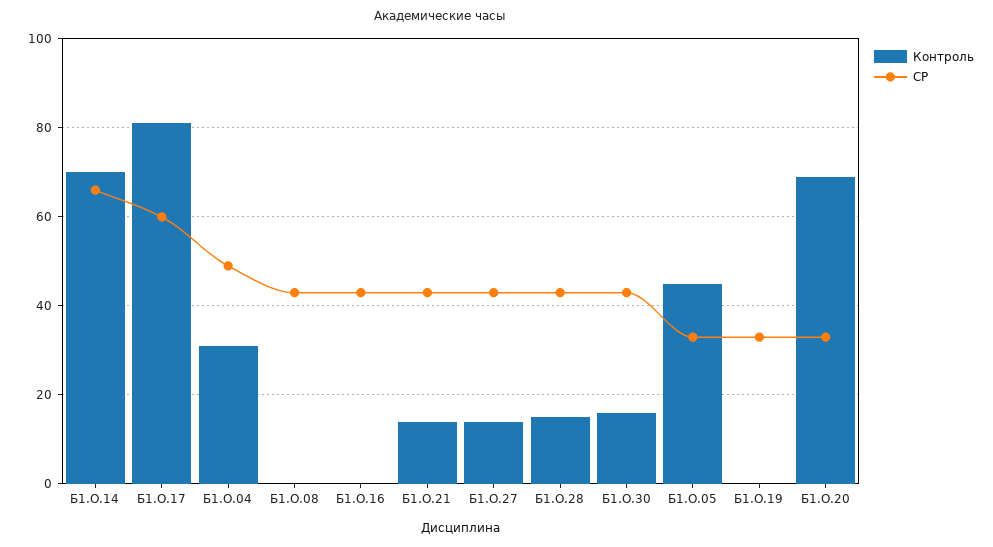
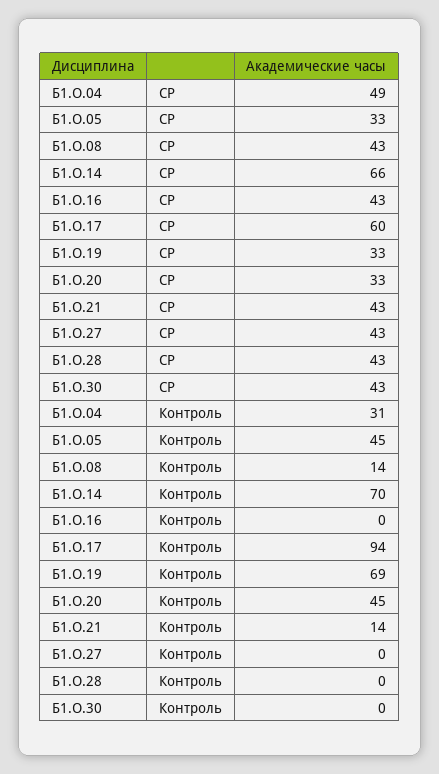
  {
    "Контроль": {
      "Б1.О.14": 70,
-     "Б1.О.17": 80,
+     "Б1.О.17": 94,
      "Б1.О.04": 31,
-     "Б1.О.08": 0,
+     "Б1.О.08": 14,
      "Б1.О.16": 0,
      "Б1.О.21": 14,
-     "Б1.О.27": 15,
+     "Б1.О.27": 0,
-     "Б1.О.28": 15,
+     "Б1.О.28": 0,
-     "Б1.О.30": 15,
+     "Б1.О.30": 0,
      "Б1.О.05": 45,
-     "Б1.О.19": 0,
+     "Б1.О.19": 69,
-     "Б1.О.20": 70
+     "Б1.О.20": 45
    },
    "СР": {
      "Б1.О.14": 66,
      "Б1.О.17": 60,
      "Б1.О.04": 49,
      "Б1.О.08": 43,
      "Б1.О.16": 43,
      "Б1.О.21": 43,
      "Б1.О.27": 43,
      "Б1.О.28": 43,
      "Б1.О.30": 43,
      "Б1.О.05": 33,
      "Б1.О.19": 33,
      "Б1.О.20": 33
    }
  }

